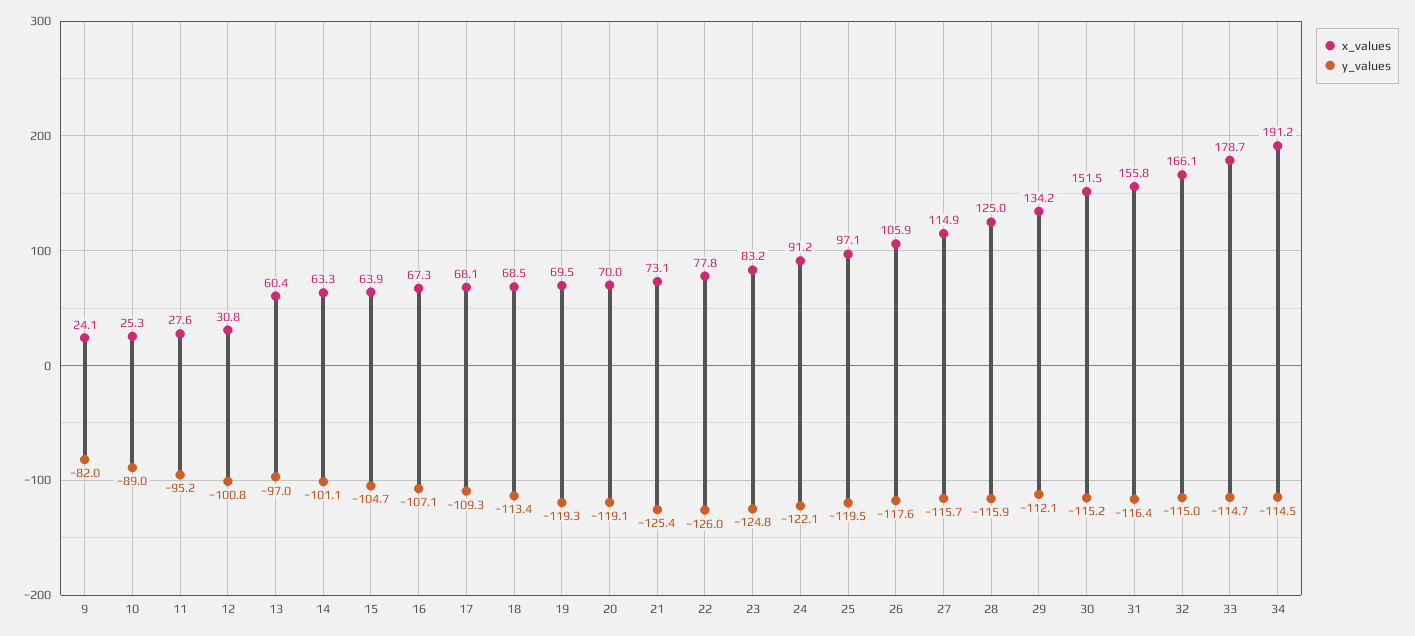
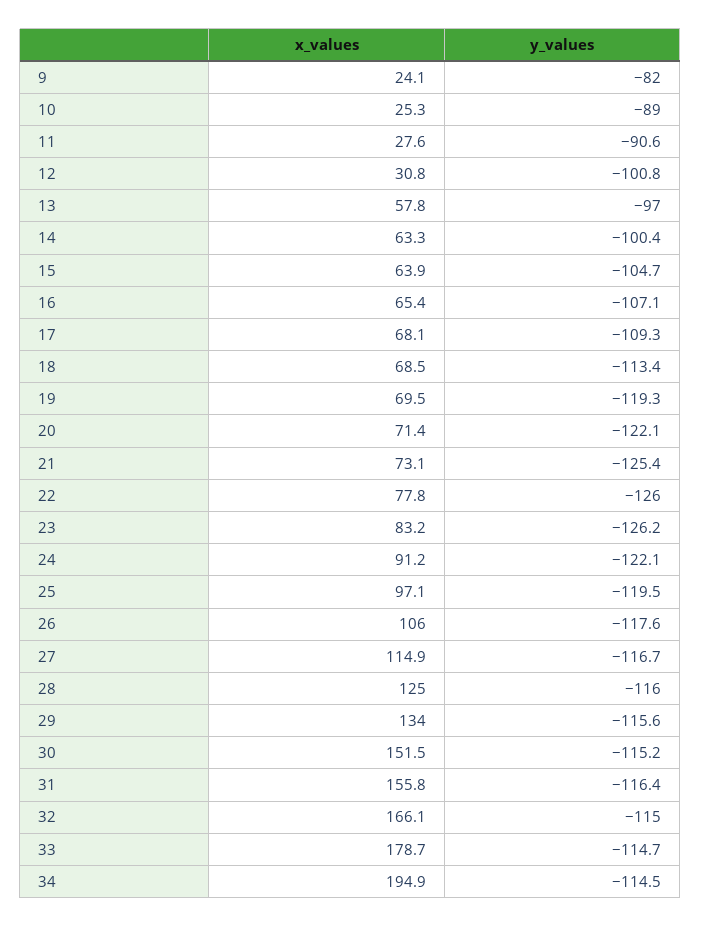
  {
    "x_values": {
      "9": 24.1,
      "10": 25.3,
      "11": 27.6,
      "12": 30.8,
-     "13": 60.4,
+     "13": 57.8,
      "14": 63.3,
      "15": 63.9,
-     "16": 67.3,
+     "16": 65.4,
      "17": 68.1,
      "18": 68.5,
      "19": 69.5,
-     "20": 70,
+     "20": 71.4,
      "21": 73.1,
      "22": 77.8,
      "23": 83.2,
      "24": 91.2,
      "25": 97.1,
-     "26": 105.9,
+     "26": 106,
      "27": 114.9,
      "28": 125,
-     "29": 134.2,
+     "29": 134,
      "30": 151.5,
      "31": 155.8,
      "32": 166.1,
      "33": 178.7,
-     "34": 191.2
+     "34": 194.9
    },
    "y_values": {
      "9": -82,
      "10": -89,
-     "11": -95.2,
+     "11": -90.6,
      "12": -100.8,
      "13": -97,
-     "14": -101.1,
+     "14": -100.4,
      "15": -104.7,
      "16": -107.1,
      "17": -109.3,
      "18": -113.4,
      "19": -119.3,
-     "20": -119.1,
+     "20": -122.1,
      "21": -125.4,
      "22": -126,
-     "23": -124.8,
+     "23": -126.2,
      "24": -122.1,
      "25": -119.5,
      "26": -117.6,
-     "27": -115.7,
+     "27": -116.7,
-     "28": -115.9,
+     "28": -116,
-     "29": -112.1,
+     "29": -115.6,
      "30": -115.2,
      "31": -116.4,
      "32": -115,
      "33": -114.7,
      "34": -114.5
    }
  }

